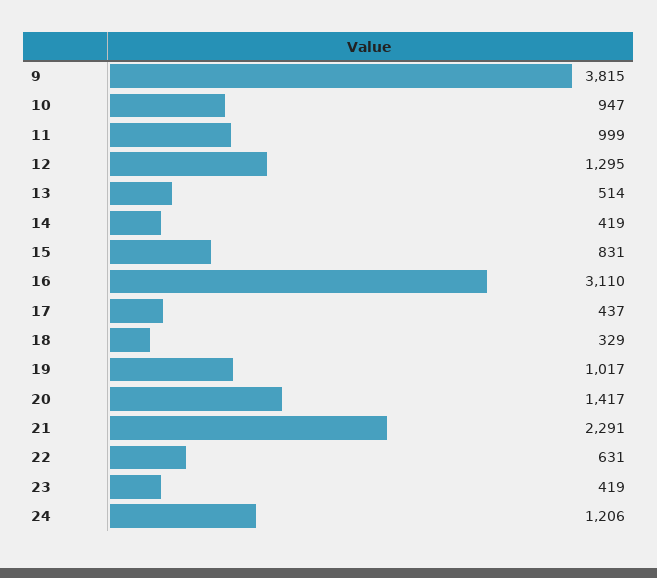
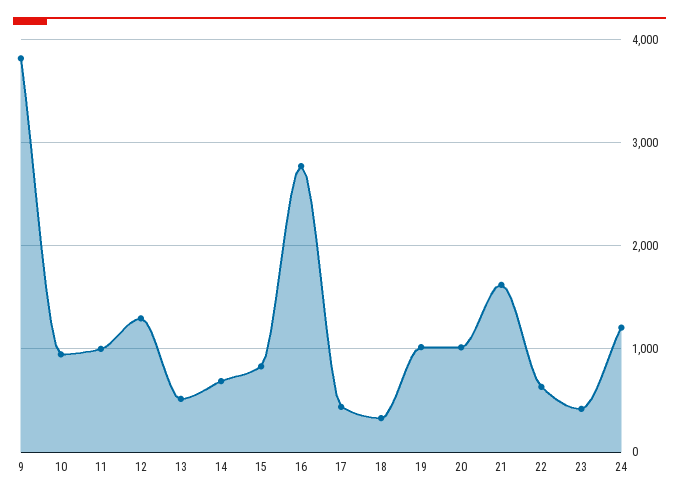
  {
    "9": 3815,
    "10": 947,
    "11": 999,
    "12": 1295,
    "13": 514,
-   "14": 419,
+   "14": 700,
    "15": 831,
-   "16": 3110,
+   "16": 2800,
    "17": 437,
    "18": 329,
    "19": 1017,
-   "20": 1417,
+   "20": 1000,
-   "21": 2291,
+   "21": 1600,
    "22": 631,
    "23": 419,
    "24": 1206
  }

